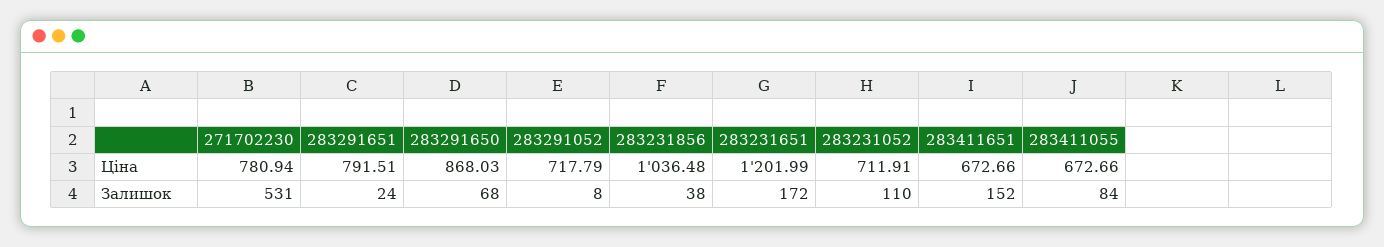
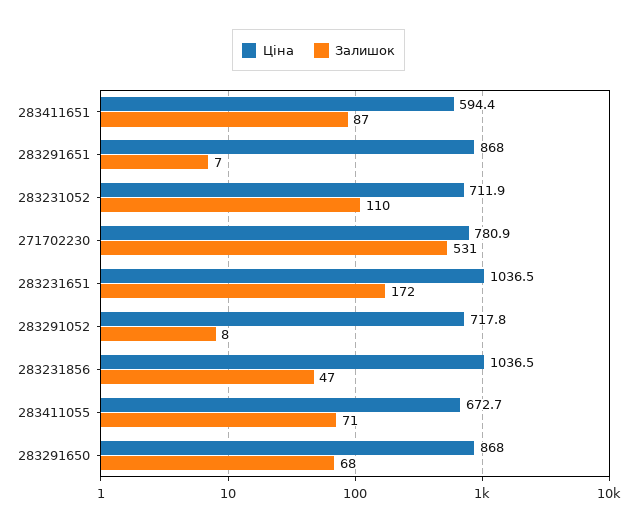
  {
    "Ціна": {
      "271702230": 780.94,
-     "283291651": 791.51,
+     "283291651": 868,
      "283291650": 868.03,
      "283291052": 717.79,
      "283231856": 1036.48,
-     "283231651": 1201.99,
+     "283231651": 1036.5,
      "283231052": 711.91,
-     "283411651": 672.66,
+     "283411651": 594.4,
      "283411055": 672.66
    },
    "Залишок": {
      "271702230": 531,
-     "283291651": 24,
+     "283291651": 7,
      "283291650": 68,
      "283291052": 8,
-     "283231856": 38,
+     "283231856": 47,
      "283231651": 172,
      "283231052": 110,
-     "283411651": 152,
+     "283411651": 87,
-     "283411055": 84
+     "283411055": 71
    }
  }

